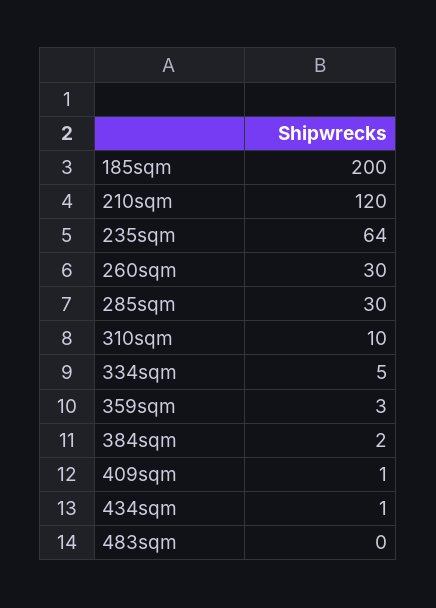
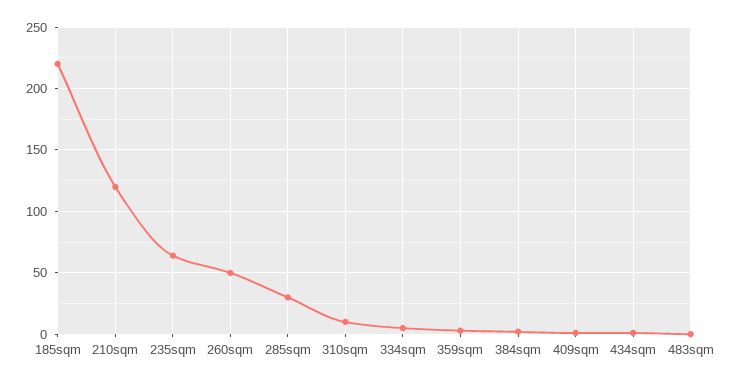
  {
-   "185sqm": 200,
+   "185sqm": 220,
    "210sqm": 120,
    "235sqm": 64,
-   "260sqm": 30,
+   "260sqm": 50,
    "285sqm": 30,
    "310sqm": 10,
    "334sqm": 5,
    "359sqm": 3,
    "384sqm": 2,
    "409sqm": 1,
    "434sqm": 1,
    "483sqm": 0
  }

